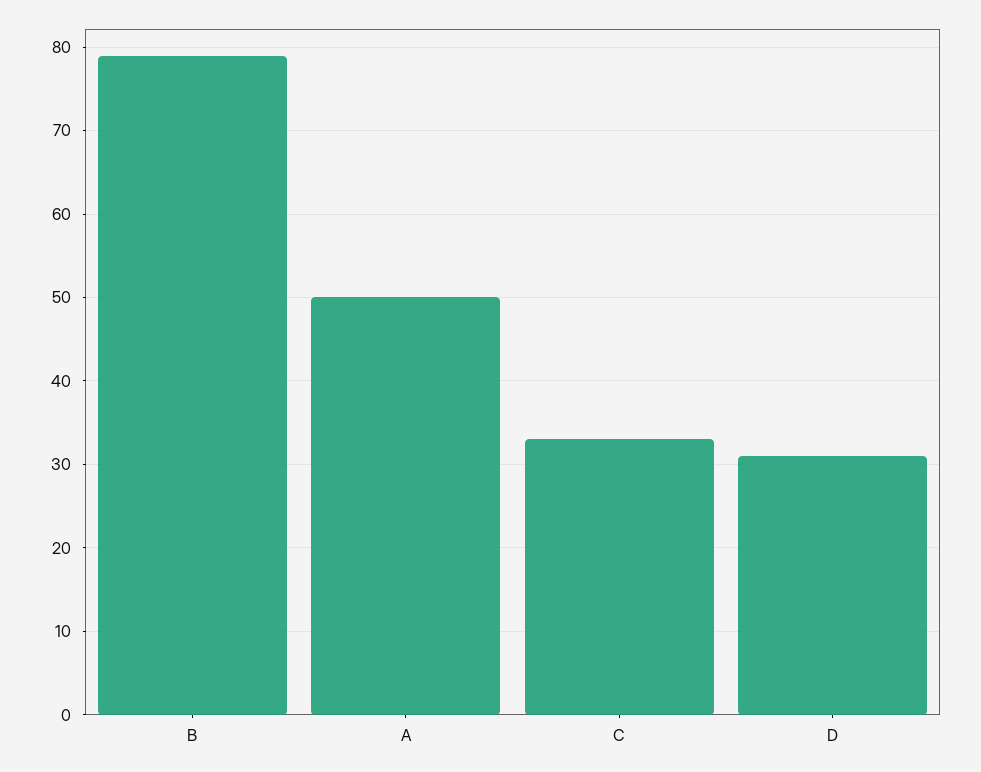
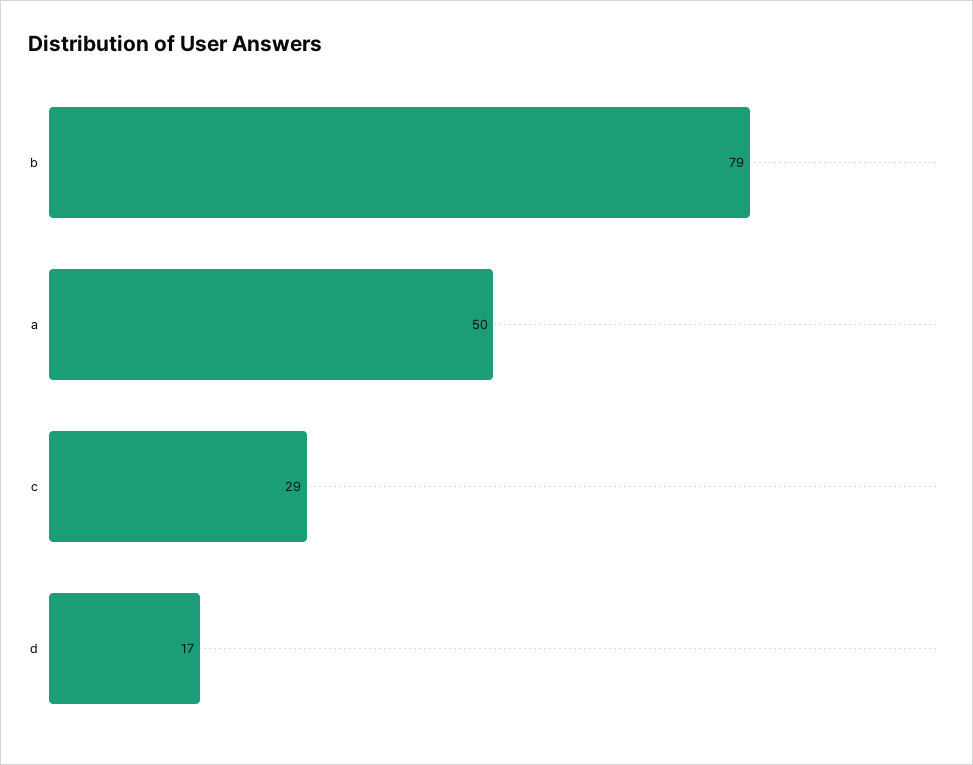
  {
    "B": 79,
    "A": 50,
-   "C": 33,
+   "C": 29,
-   "D": 31
+   "D": 17
  }

